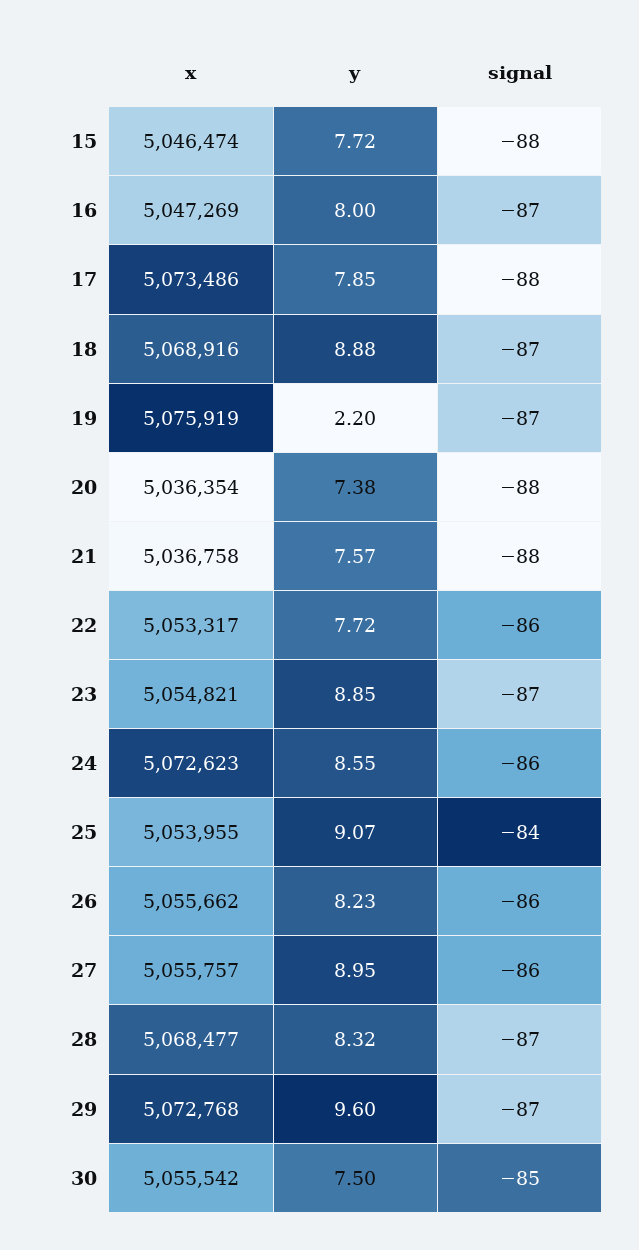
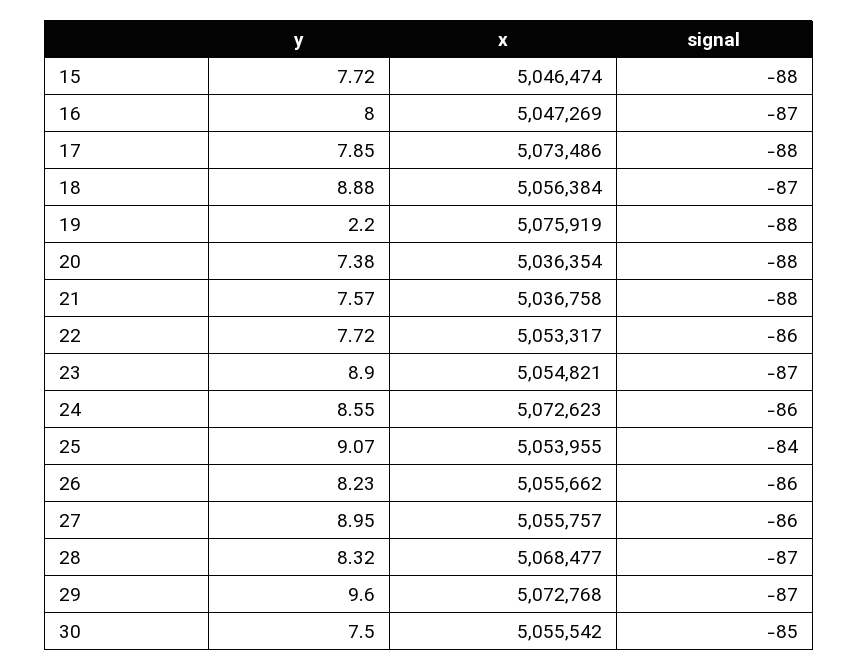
  {
    "x": {
      "15": 5046474,
      "16": 5047269,
      "17": 5073486,
-     "18": 5068916,
+     "18": 5056384,
      "19": 5075919,
      "20": 5036354,
      "21": 5036758,
      "22": 5053317,
      "23": 5054821,
      "24": 5072623,
      "25": 5053955,
      "26": 5055662,
      "27": 5055757,
      "28": 5068477,
      "29": 5072768,
      "30": 5055542
    },
    "y": {
      "15": 7.72,
      "16": 8,
      "17": 7.85,
      "18": 8.88,
      "19": 2.2,
      "20": 7.38,
      "21": 7.57,
      "22": 7.72,
-     "23": 8.85,
+     "23": 8.9,
      "24": 8.55,
      "25": 9.07,
      "26": 8.23,
      "27": 8.95,
      "28": 8.32,
      "29": 9.6,
      "30": 7.5
    },
    "signal": {
      "15": -88,
      "16": -87,
      "17": -88,
      "18": -87,
-     "19": -87,
+     "19": -88,
      "20": -88,
      "21": -88,
      "22": -86,
      "23": -87,
      "24": -86,
      "25": -84,
      "26": -86,
      "27": -86,
      "28": -87,
      "29": -87,
      "30": -85
    }
  }

